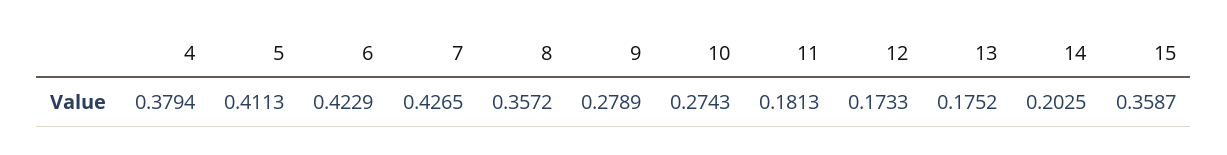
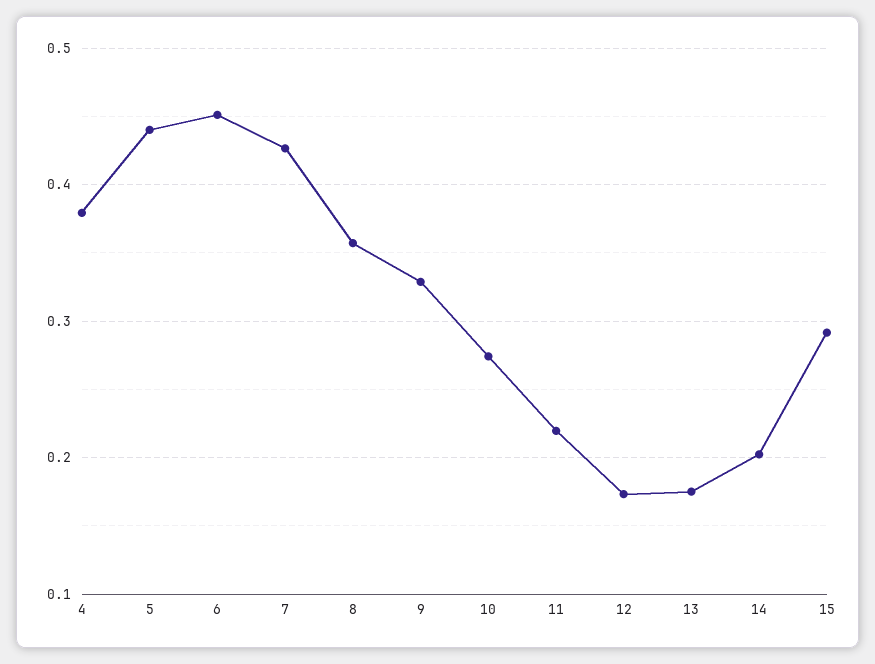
  {
    "4": 0.3794,
-   "5": 0.4113,
+   "5": 0.44,
-   "6": 0.4229,
+   "6": 0.45,
    "7": 0.4265,
    "8": 0.3572,
-   "9": 0.2789,
+   "9": 0.33,
    "10": 0.2743,
-   "11": 0.1813,
+   "11": 0.22,
    "12": 0.1733,
    "13": 0.1752,
    "14": 0.2025,
-   "15": 0.3587
+   "15": 0.29
  }

